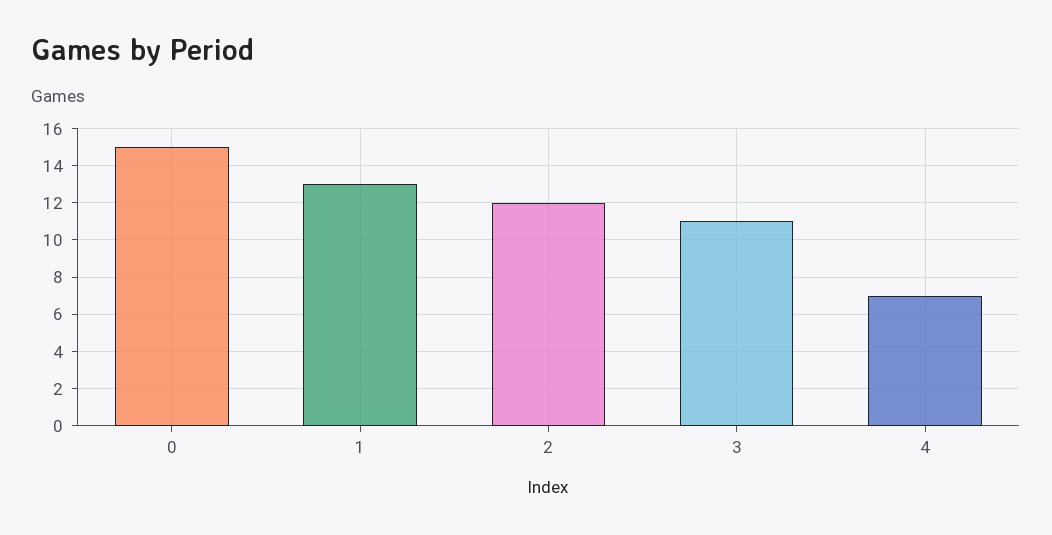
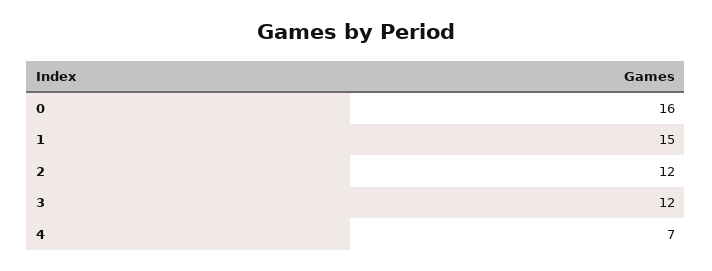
  {
-   "0": 15,
+   "0": 16,
-   "1": 13,
+   "1": 15,
    "2": 12,
-   "3": 11,
+   "3": 12,
    "4": 7
  }

